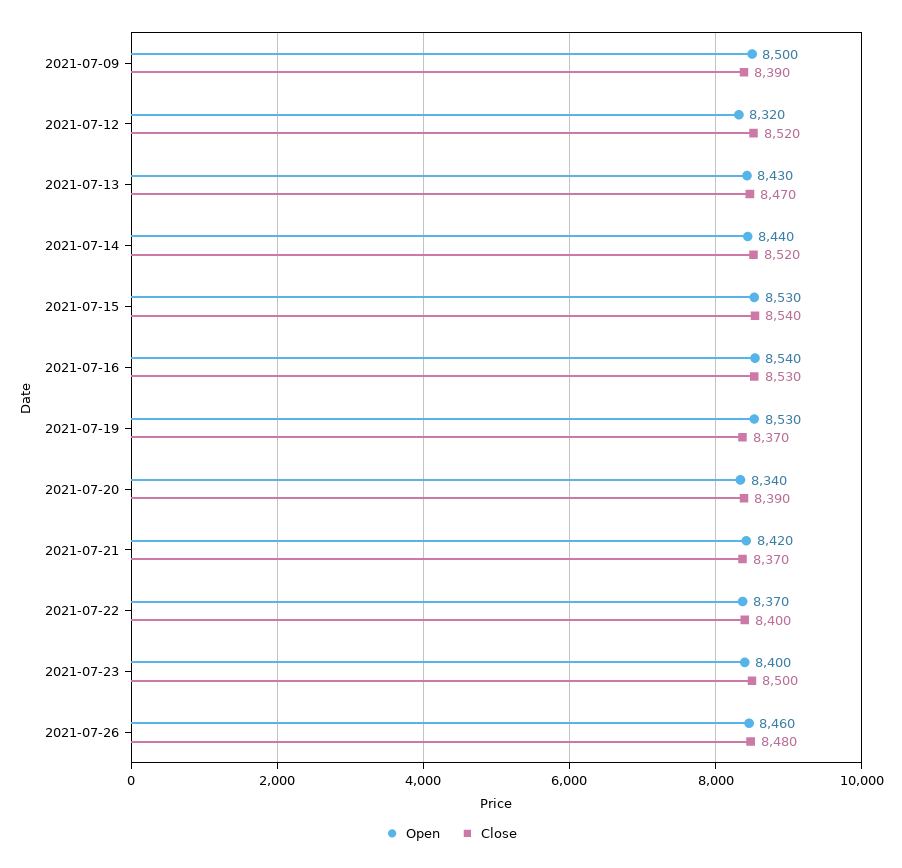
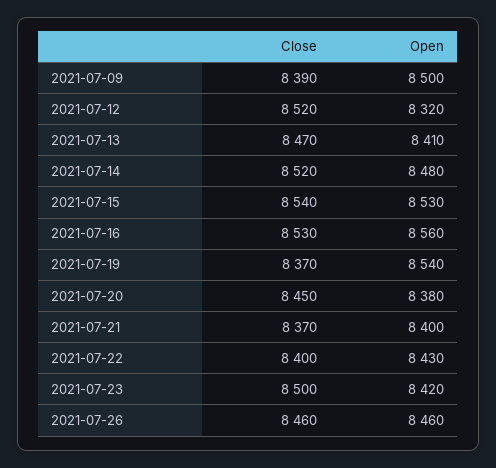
  {
    "Open": {
      "2021-07-09": 8500,
      "2021-07-12": 8320,
-     "2021-07-13": 8430,
+     "2021-07-13": 8410,
-     "2021-07-14": 8440,
+     "2021-07-14": 8480,
      "2021-07-15": 8530,
-     "2021-07-16": 8540,
+     "2021-07-16": 8560,
-     "2021-07-19": 8530,
+     "2021-07-19": 8540,
-     "2021-07-20": 8340,
+     "2021-07-20": 8380,
-     "2021-07-21": 8420,
+     "2021-07-21": 8400,
-     "2021-07-22": 8370,
+     "2021-07-22": 8430,
-     "2021-07-23": 8400,
+     "2021-07-23": 8420,
      "2021-07-26": 8460
    },
    "Close": {
      "2021-07-09": 8390,
      "2021-07-12": 8520,
      "2021-07-13": 8470,
      "2021-07-14": 8520,
      "2021-07-15": 8540,
      "2021-07-16": 8530,
      "2021-07-19": 8370,
-     "2021-07-20": 8390,
+     "2021-07-20": 8450,
      "2021-07-21": 8370,
      "2021-07-22": 8400,
      "2021-07-23": 8500,
-     "2021-07-26": 8480
+     "2021-07-26": 8460
    }
  }

